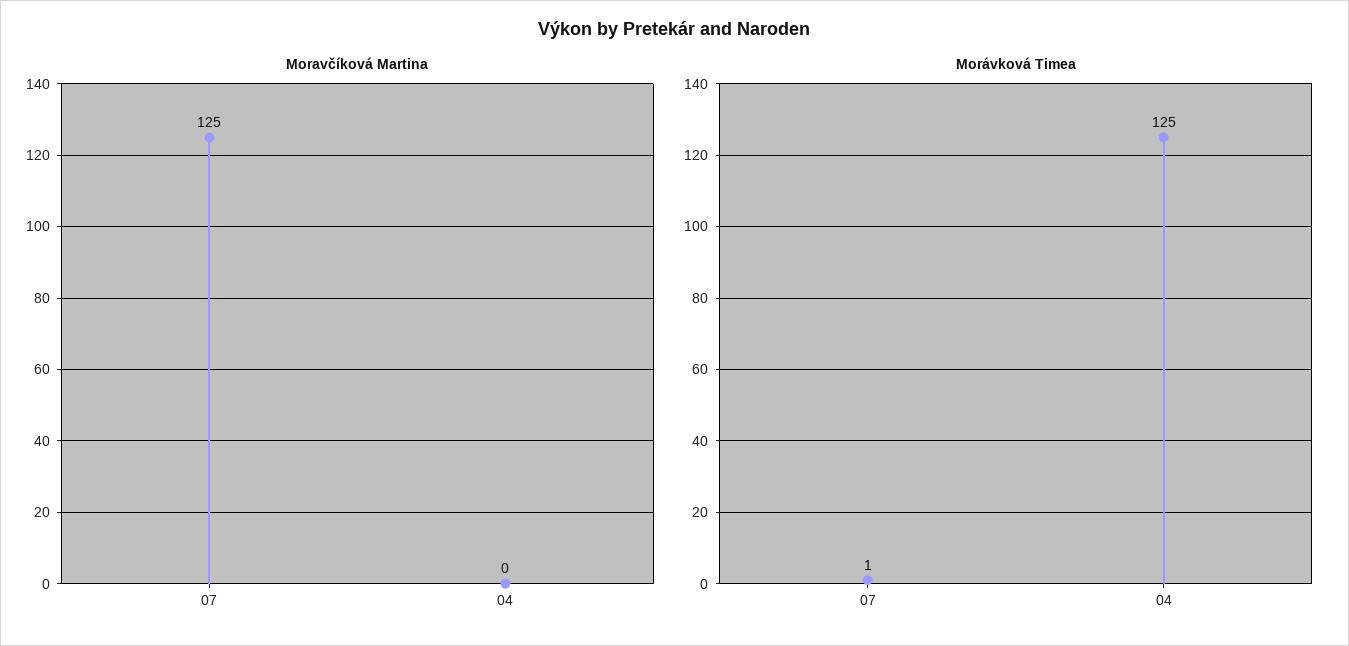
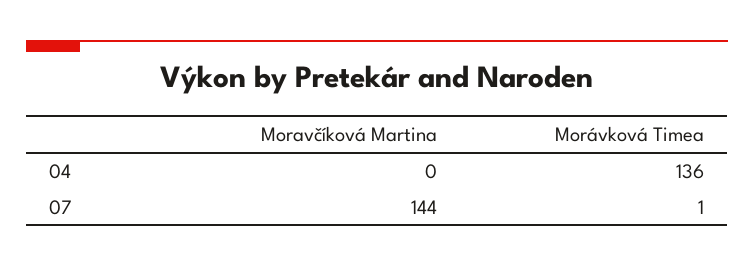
  {
    "Moravčíková Martina": {
-     "07": 125,
+     "07": 144,
      "04": 0
    },
    "Morávková Timea": {
      "07": 1,
-     "04": 125
+     "04": 136
    }
  }

